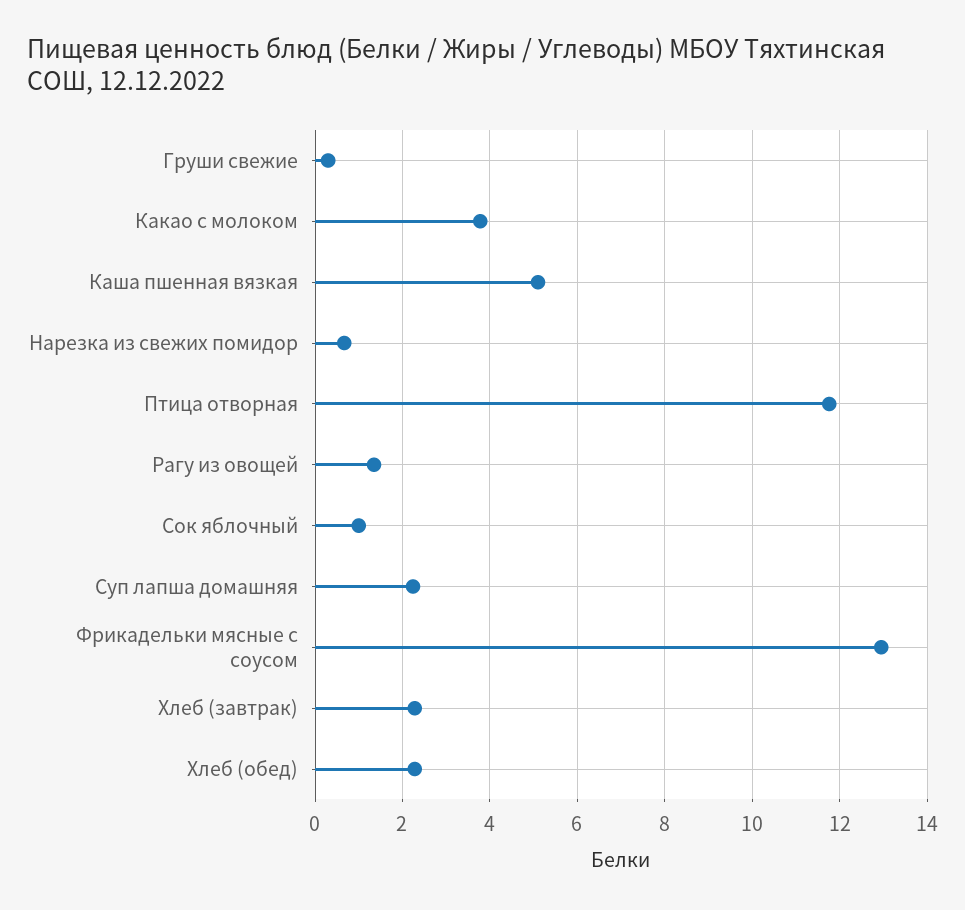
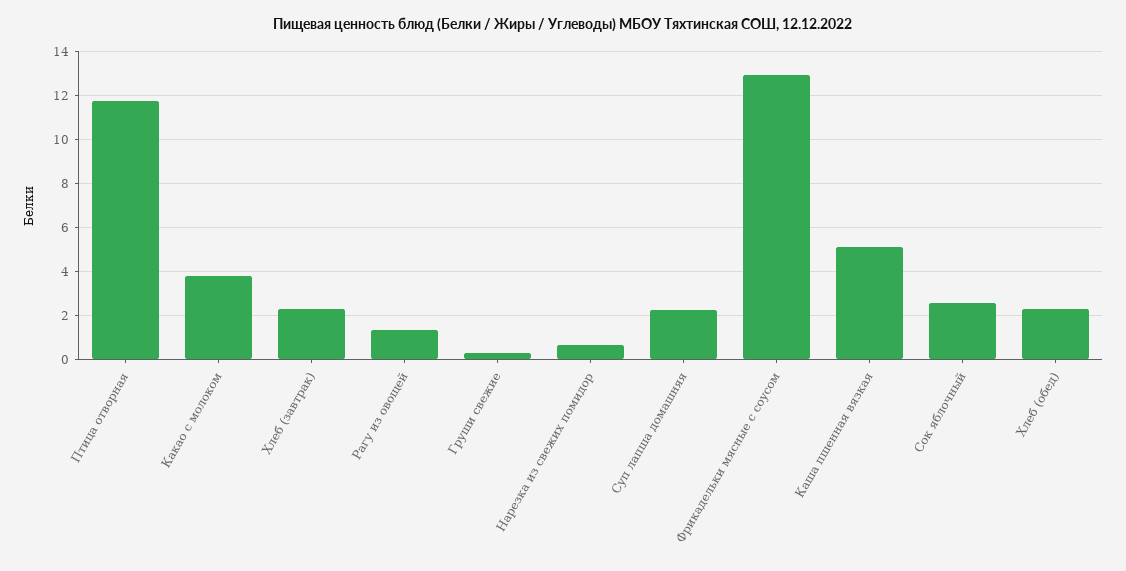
  {
    "Груши свежие": 0.4,
    "Какао с молоком": 3.8,
    "Каша пшенная вязкая": 5.2,
    "Нарезка из свежих помидор": 0.6,
    "Птица отворная": 11.8,
    "Рагу из овощей": 1.4,
-   "Сок яблочный": 1,
+   "Сок яблочный": 2.5,
    "Суп лапша домашняя": 2.2,
    "Фрикадельки мясные с соусом": 13,
    "Хлеб (завтрак)": 2.2,
    "Хлеб (обед)": 2.2
  }

